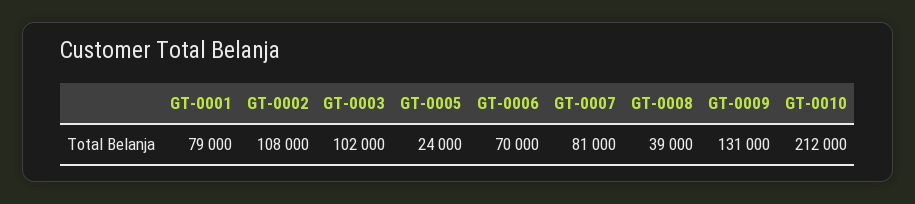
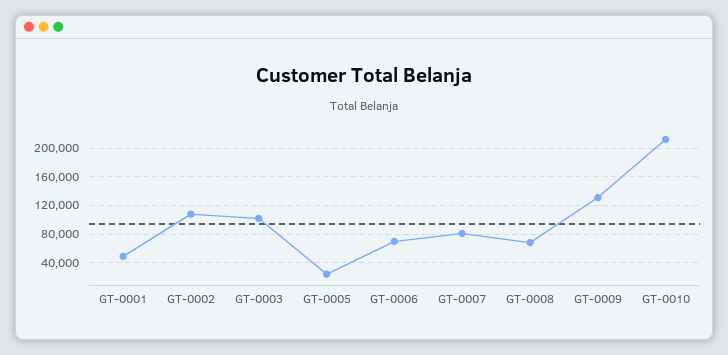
  {
-   "GT-0001": 79000,
+   "GT-0001": 50000,
    "GT-0002": 108000,
    "GT-0003": 102000,
    "GT-0005": 24000,
    "GT-0006": 70000,
    "GT-0007": 81000,
-   "GT-0008": 39000,
+   "GT-0008": 70000,
    "GT-0009": 131000,
    "GT-0010": 212000
  }

